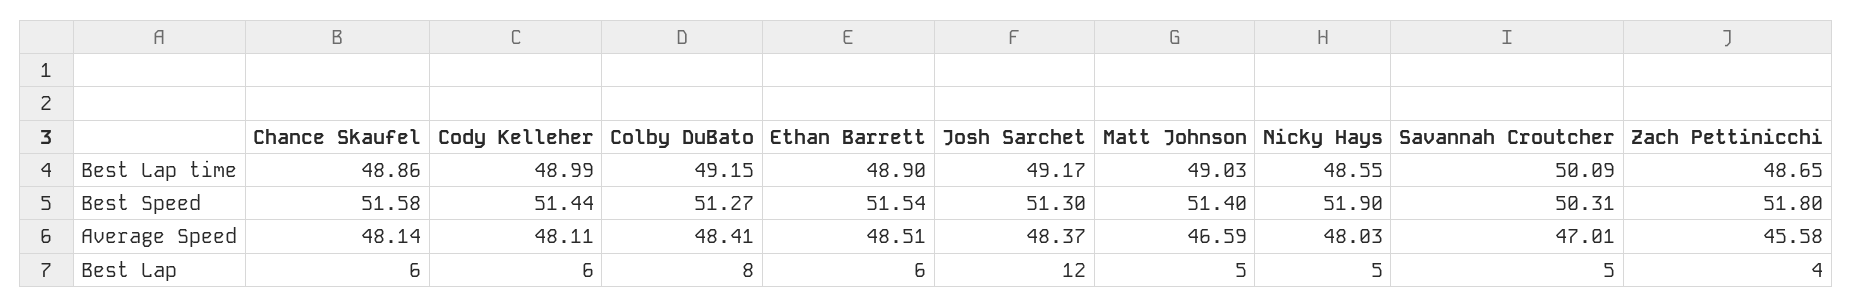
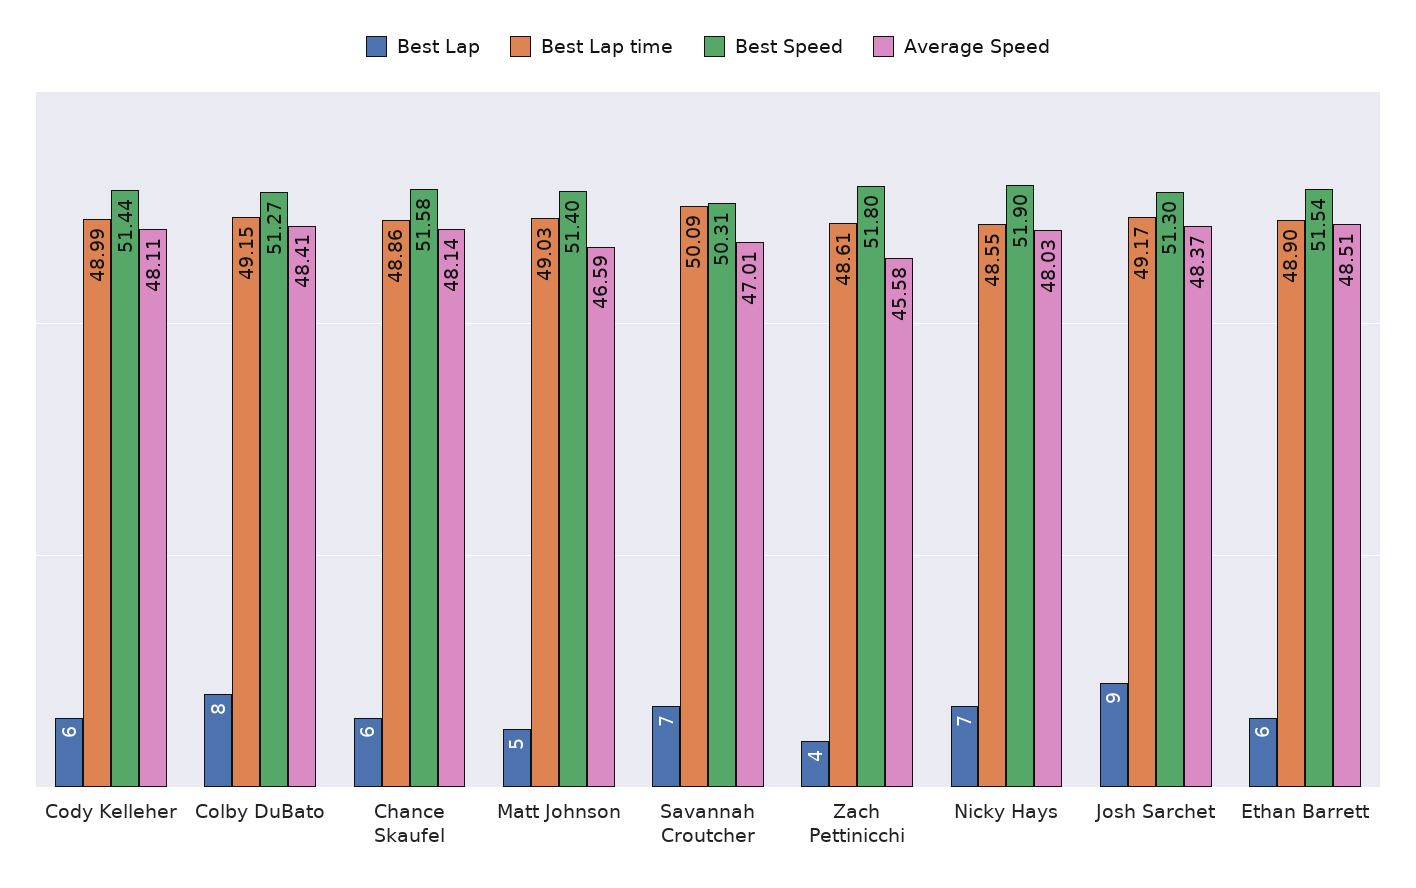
  {
    "Best Lap time": {
      "Chance Skaufel": 48.86,
      "Cody Kelleher": 48.99,
      "Colby DuBato": 49.15,
      "Ethan Barrett": 48.9,
      "Josh Sarchet": 49.17,
      "Matt Johnson": 49.03,
      "Nicky Hays": 48.55,
      "Savannah Croutcher": 50.09,
-     "Zach Pettinicchi": 48.65
+     "Zach Pettinicchi": 48.61
    },
    "Best Speed": {
      "Chance Skaufel": 51.58,
      "Cody Kelleher": 51.44,
      "Colby DuBato": 51.27,
      "Ethan Barrett": 51.54,
      "Josh Sarchet": 51.3,
      "Matt Johnson": 51.4,
      "Nicky Hays": 51.9,
      "Savannah Croutcher": 50.31,
      "Zach Pettinicchi": 51.8
    },
    "Average Speed": {
      "Chance Skaufel": 48.14,
      "Cody Kelleher": 48.11,
      "Colby DuBato": 48.41,
      "Ethan Barrett": 48.51,
      "Josh Sarchet": 48.37,
      "Matt Johnson": 46.59,
      "Nicky Hays": 48.03,
      "Savannah Croutcher": 47.01,
      "Zach Pettinicchi": 45.58
    },
    "Best Lap": {
      "Chance Skaufel": 6,
      "Cody Kelleher": 6,
      "Colby DuBato": 8,
      "Ethan Barrett": 6,
-     "Josh Sarchet": 12,
+     "Josh Sarchet": 9,
      "Matt Johnson": 5,
-     "Nicky Hays": 5,
+     "Nicky Hays": 7,
-     "Savannah Croutcher": 5,
+     "Savannah Croutcher": 7,
      "Zach Pettinicchi": 4
    }
  }

